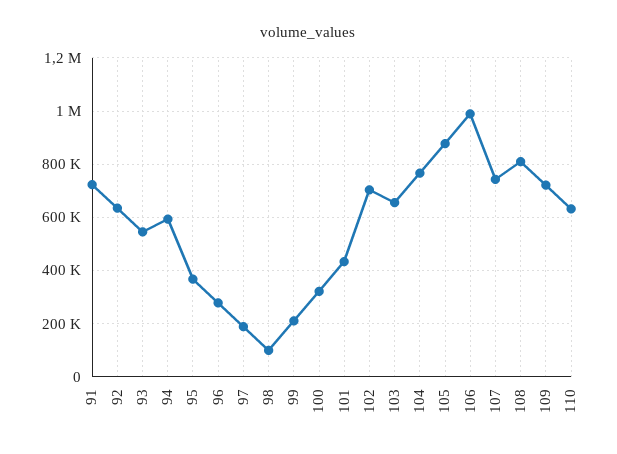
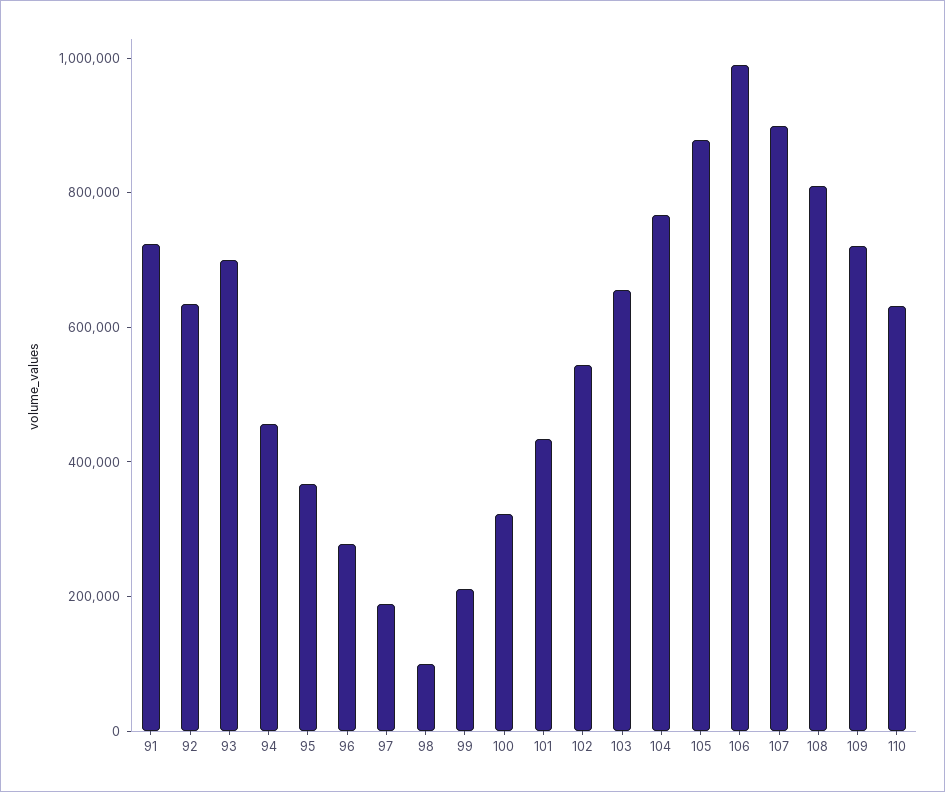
  {
    "91": 725000,
    "92": 625000,
-   "93": 550000,
+   "93": 700000,
-   "94": 600000,
+   "94": 450000,
    "95": 375000,
    "96": 275000,
    "97": 200000,
    "98": 100000,
    "99": 200000,
    "100": 325000,
    "101": 425000,
-   "102": 700000,
+   "102": 550000,
    "103": 650000,
    "104": 775000,
    "105": 875000,
    "106": 1000000,
-   "107": 750000,
+   "107": 900000,
    "108": 800000,
    "109": 725000,
    "110": 625000
  }

